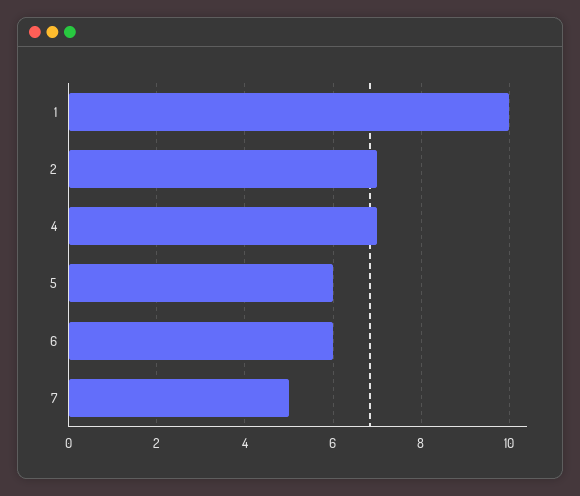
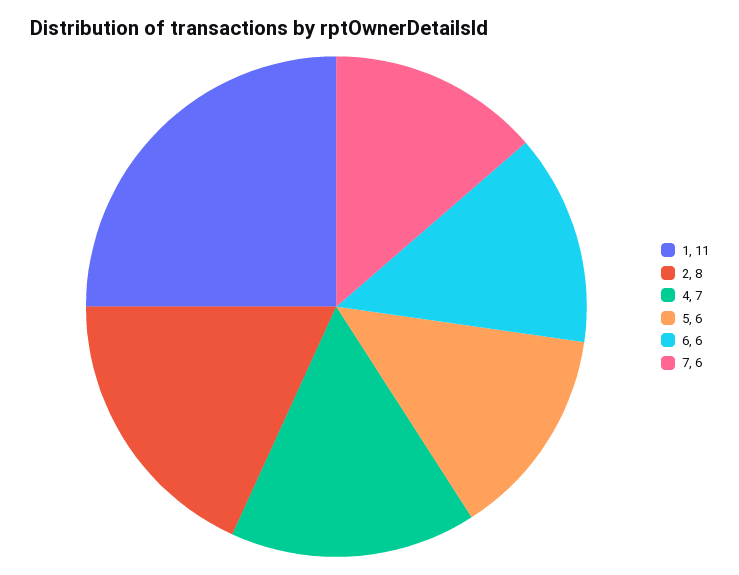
  {
-   "1": 10,
+   "1": 11,
-   "2": 7,
+   "2": 8,
    "4": 7,
    "5": 6,
    "6": 6,
-   "7": 5
+   "7": 6
  }

